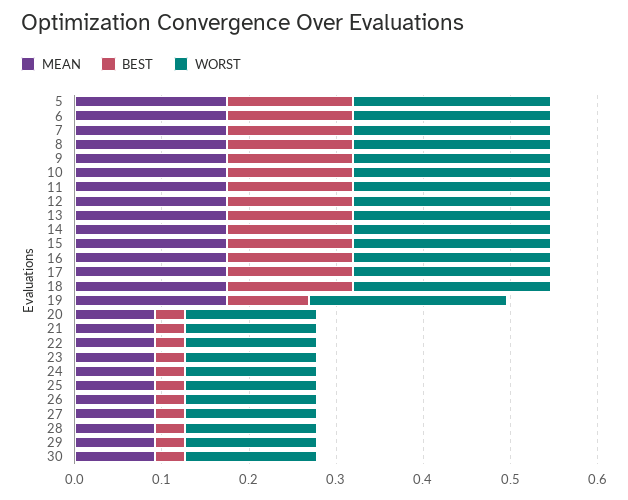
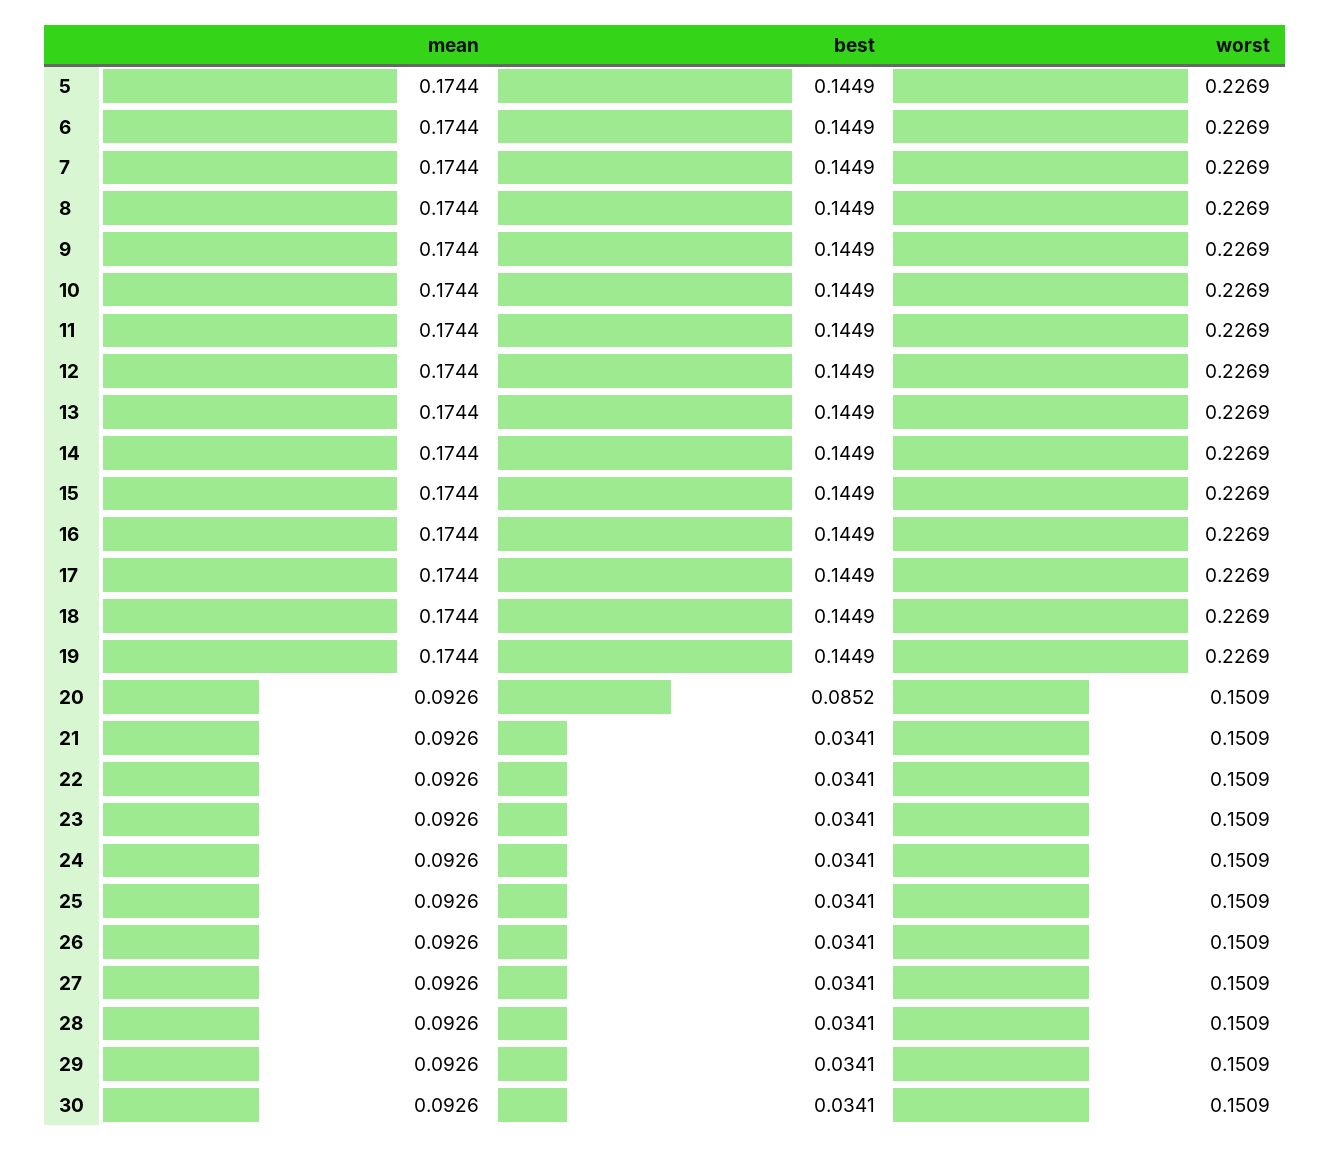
  {
    "MEAN": {
      "5": 0.1744,
      "6": 0.1744,
      "7": 0.1744,
      "8": 0.1744,
      "9": 0.1744,
      "10": 0.1744,
      "11": 0.1744,
      "12": 0.1744,
      "13": 0.1744,
      "14": 0.1744,
      "15": 0.1744,
      "16": 0.1744,
      "17": 0.1744,
      "18": 0.1744,
      "19": 0.1744,
      "20": 0.0926,
      "21": 0.0926,
      "22": 0.0926,
      "23": 0.0926,
      "24": 0.0926,
      "25": 0.0926,
      "26": 0.0926,
      "27": 0.0926,
      "28": 0.0926,
      "29": 0.0926,
      "30": 0.0926
    },
    "BEST": {
      "5": 0.1449,
      "6": 0.1449,
      "7": 0.1449,
      "8": 0.1449,
      "9": 0.1449,
      "10": 0.1449,
      "11": 0.1449,
      "12": 0.1449,
      "13": 0.1449,
      "14": 0.1449,
      "15": 0.1449,
      "16": 0.1449,
      "17": 0.1449,
      "18": 0.1449,
-     "19": 0.1,
+     "19": 0.1449,
-     "20": 0.04,
+     "20": 0.0852,
      "21": 0.0341,
      "22": 0.0341,
      "23": 0.0341,
      "24": 0.0341,
      "25": 0.0341,
      "26": 0.0341,
      "27": 0.0341,
      "28": 0.0341,
      "29": 0.0341,
      "30": 0.0341
    },
    "WORST": {
      "5": 0.2269,
      "6": 0.2269,
      "7": 0.2269,
      "8": 0.2269,
      "9": 0.2269,
      "10": 0.2269,
      "11": 0.2269,
      "12": 0.2269,
      "13": 0.2269,
      "14": 0.2269,
      "15": 0.2269,
      "16": 0.2269,
      "17": 0.2269,
      "18": 0.2269,
      "19": 0.2269,
      "20": 0.1509,
      "21": 0.1509,
      "22": 0.1509,
      "23": 0.1509,
      "24": 0.1509,
      "25": 0.1509,
      "26": 0.1509,
      "27": 0.1509,
      "28": 0.1509,
      "29": 0.1509,
      "30": 0.1509
    }
  }

